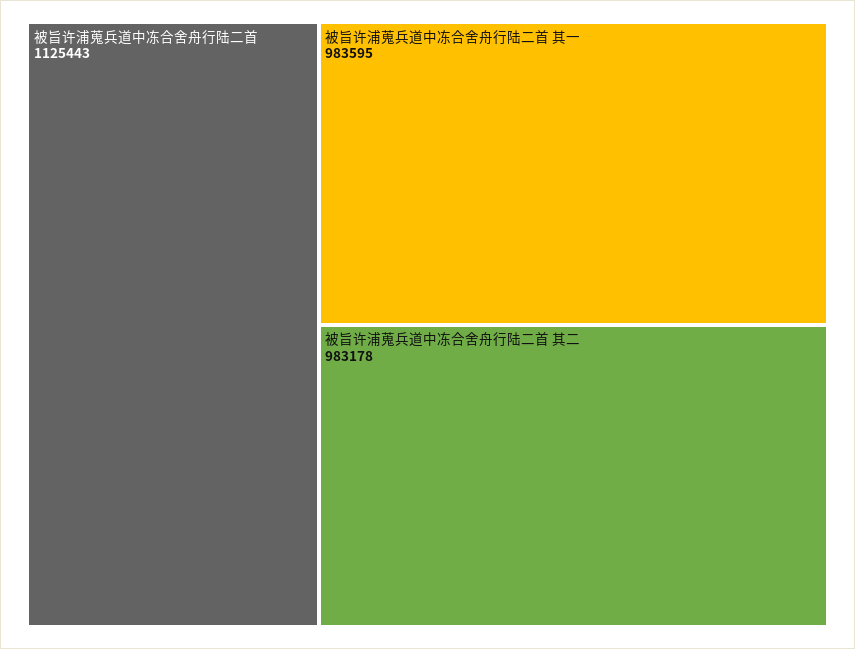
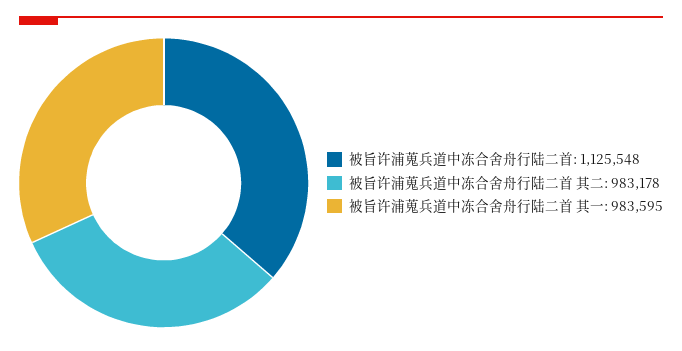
  {
-   "被旨许浦蒐兵道中冻合舍舟行陆二首": 1125443,
+   "被旨许浦蒐兵道中冻合舍舟行陆二首": 1125548,
    "被旨许浦蒐兵道中冻合舍舟行陆二首 其一": 983595,
    "被旨许浦蒐兵道中冻合舍舟行陆二首 其二": 983178
  }

